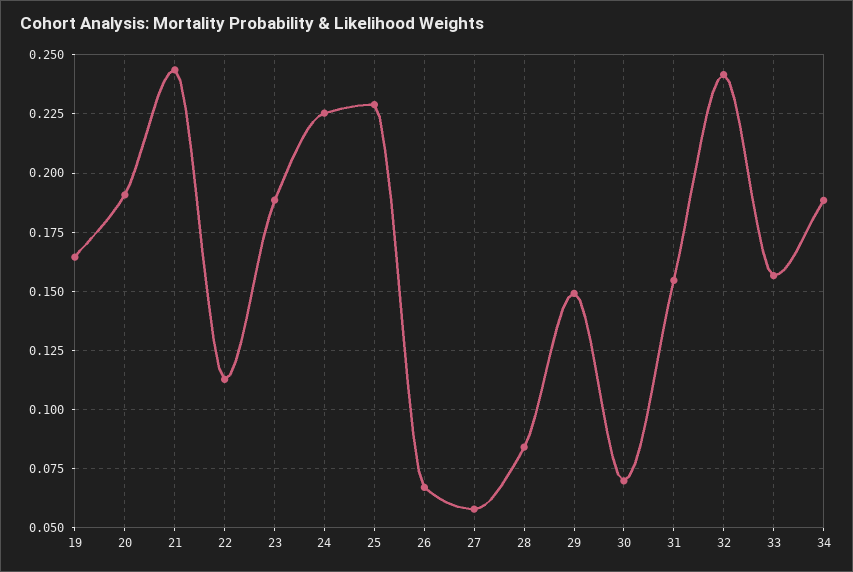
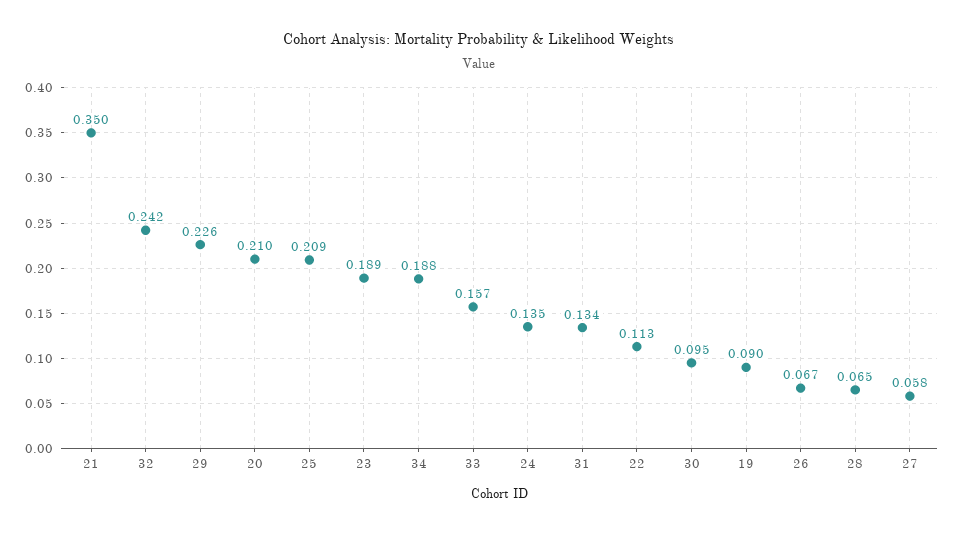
  {
-   "19": 0.165,
+   "19": 0.09,
-   "20": 0.19,
+   "20": 0.21,
-   "21": 0.245,
+   "21": 0.35,
    "22": 0.113,
    "23": 0.189,
-   "24": 0.225,
+   "24": 0.135,
-   "25": 0.23,
+   "25": 0.209,
    "26": 0.067,
    "27": 0.058,
-   "28": 0.085,
+   "28": 0.065,
-   "29": 0.15,
+   "29": 0.226,
-   "30": 0.07,
+   "30": 0.095,
-   "31": 0.155,
+   "31": 0.134,
    "32": 0.242,
    "33": 0.157,
    "34": 0.188
  }

